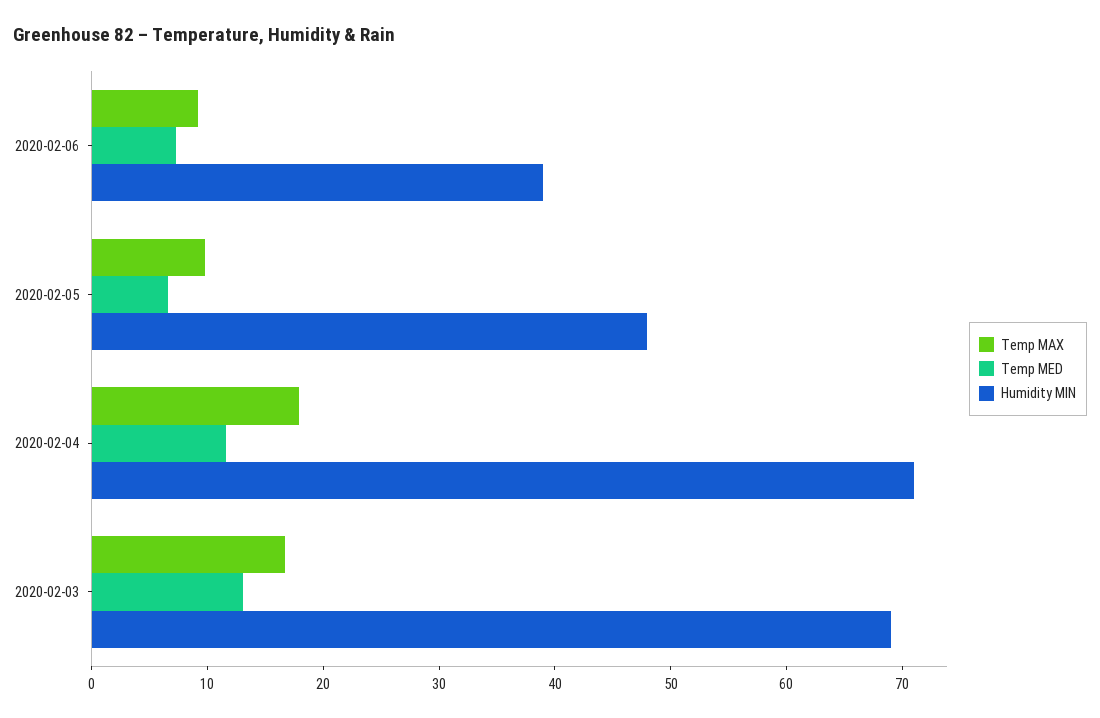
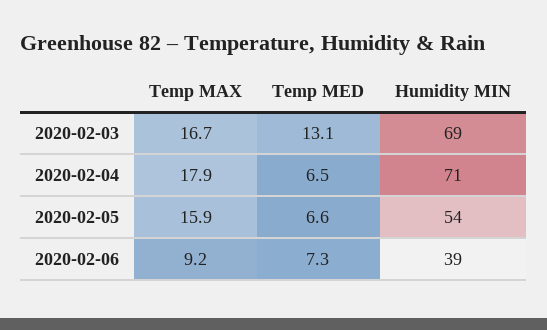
  {
    "Temp MAX": {
      "2020-02-06": 9.2,
-     "2020-02-05": 10,
+     "2020-02-05": 15.9,
      "2020-02-04": 17.9,
      "2020-02-03": 16.7
    },
    "Temp MED": {
      "2020-02-06": 7.3,
      "2020-02-05": 6.6,
-     "2020-02-04": 12,
+     "2020-02-04": 6.5,
      "2020-02-03": 13.1
    },
    "Humidity MIN": {
      "2020-02-06": 39,
-     "2020-02-05": 48,
+     "2020-02-05": 54,
      "2020-02-04": 71,
      "2020-02-03": 69
    }
  }

